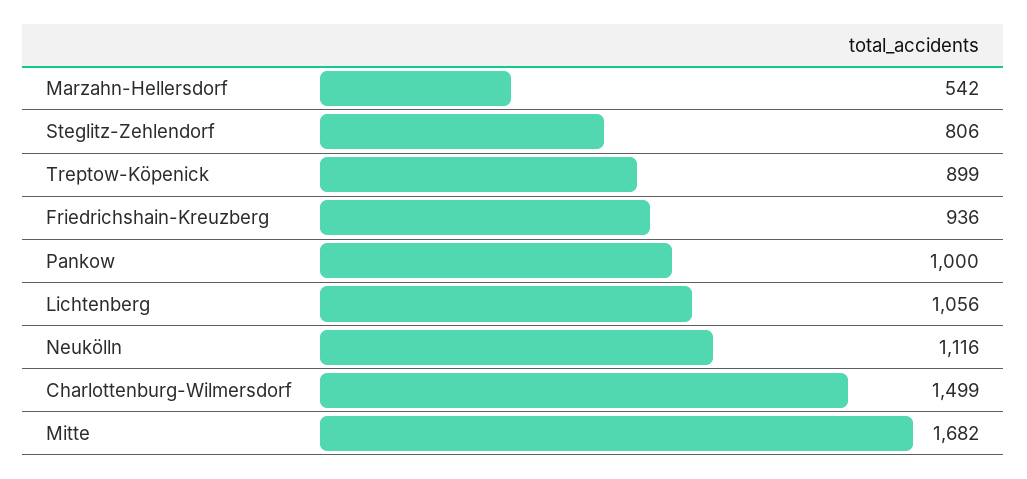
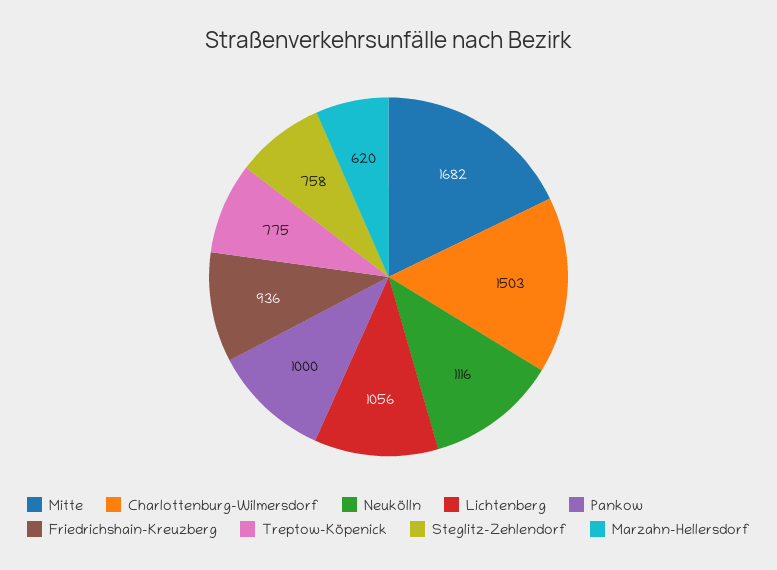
  {
-   "Marzahn-Hellersdorf": 542,
+   "Marzahn-Hellersdorf": 620,
-   "Steglitz-Zehlendorf": 806,
+   "Steglitz-Zehlendorf": 758,
-   "Treptow-Köpenick": 899,
+   "Treptow-Köpenick": 775,
    "Friedrichshain-Kreuzberg": 936,
    "Pankow": 1000,
    "Lichtenberg": 1056,
    "Neukölln": 1116,
-   "Charlottenburg-Wilmersdorf": 1499,
+   "Charlottenburg-Wilmersdorf": 1503,
    "Mitte": 1682
  }

